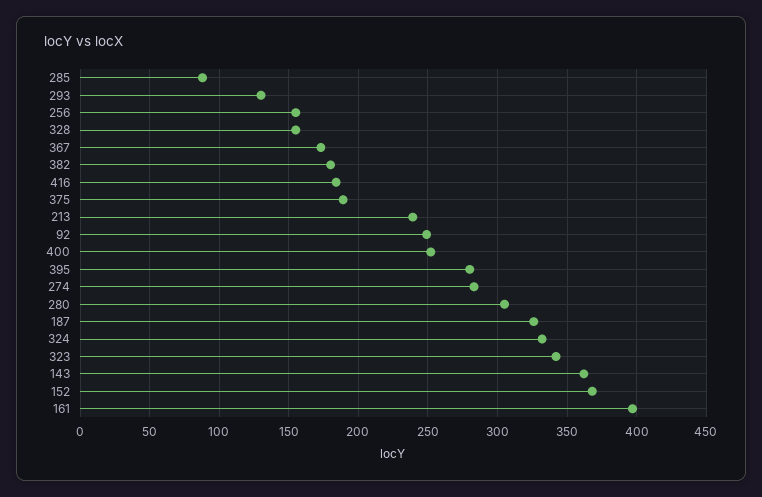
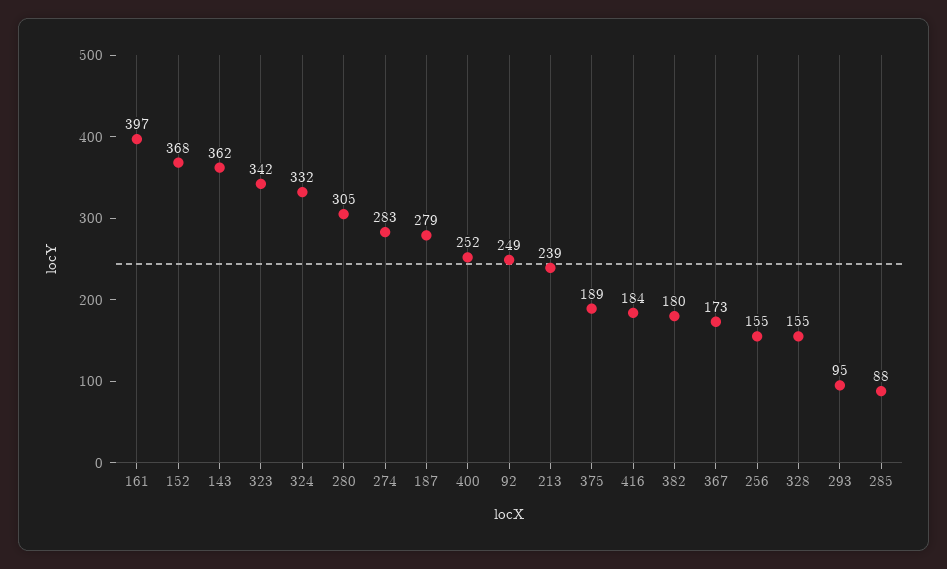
  {
    "285": 88,
-   "293": 130,
+   "293": 95,
    "256": 155,
    "328": 155,
    "367": 173,
    "382": 180,
    "416": 184,
    "375": 189,
    "213": 239,
    "92": 249,
    "400": 252,
-   "395": 280,
    "274": 283,
    "280": 305,
-   "187": 325,
+   "187": 279,
    "324": 332,
    "323": 342,
    "143": 362,
    "152": 368,
    "161": 397
  }

